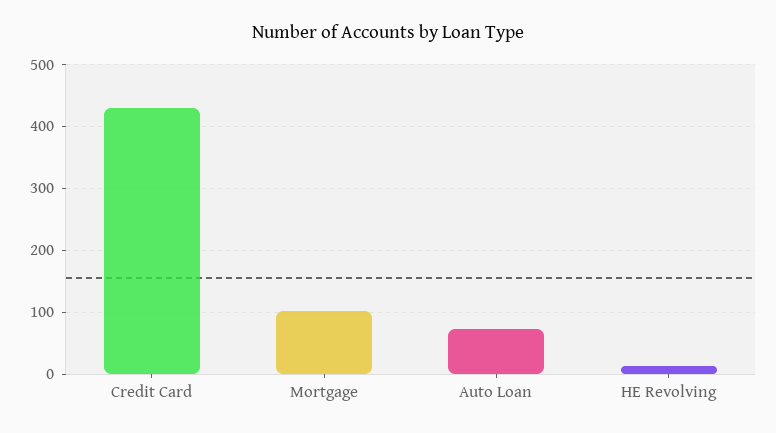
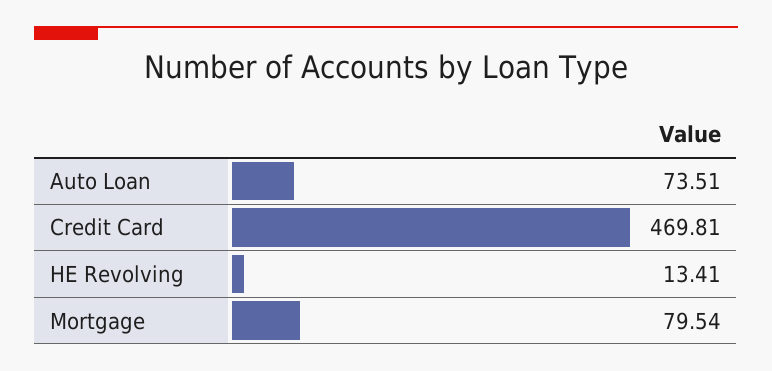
  {
-   "Credit Card": 430,
+   "Credit Card": 469.81,
-   "Mortgage": 100,
+   "Mortgage": 79.54,
    "Auto Loan": 73.51,
    "HE Revolving": 13.41
  }

